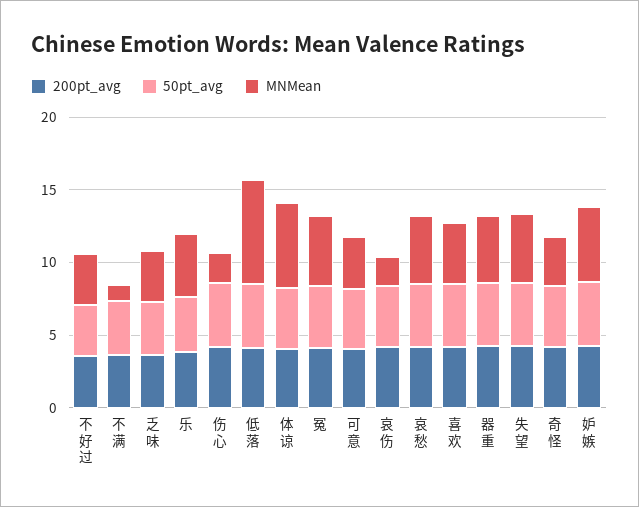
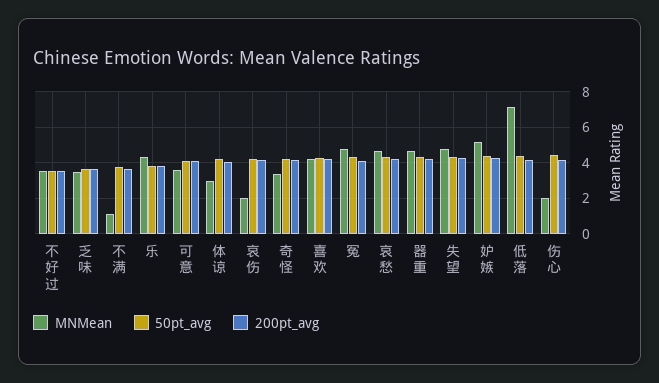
  {
    "200pt_avg": {
      "不好过": 3.5,
      "不满": 3.5,
      "乏味": 3.5,
      "乐": 4,
      "伤心": 4,
      "低落": 4,
      "体谅": 4,
      "冤": 4,
      "可意": 4,
      "哀伤": 4,
      "哀愁": 4,
      "喜欢": 4,
      "器重": 4,
      "失望": 4.5,
      "奇怪": 4,
      "妒嫉": 4.5
    },
    "50pt_avg": {
      "不好过": 3.5,
      "不满": 3.5,
      "乏味": 3.5,
      "乐": 4,
      "伤心": 4.5,
      "低落": 4.5,
      "体谅": 4,
      "冤": 4.5,
      "可意": 4,
      "哀伤": 4,
      "哀愁": 4.5,
      "喜欢": 4.5,
      "器重": 4.5,
      "失望": 4.5,
      "奇怪": 4,
      "妒嫉": 4.5
    },
    "MNMean": {
      "不好过": 3.5,
      "不满": 1,
      "乏味": 3.5,
      "乐": 4.5,
      "伤心": 2,
      "低落": 7,
-     "体谅": 6,
+     "体谅": 3,
      "冤": 5,
      "可意": 3.5,
      "哀伤": 2,
      "哀愁": 4.5,
      "喜欢": 4,
      "器重": 4.5,
      "失望": 5,
      "奇怪": 3.5,
      "妒嫉": 5
    }
  }

